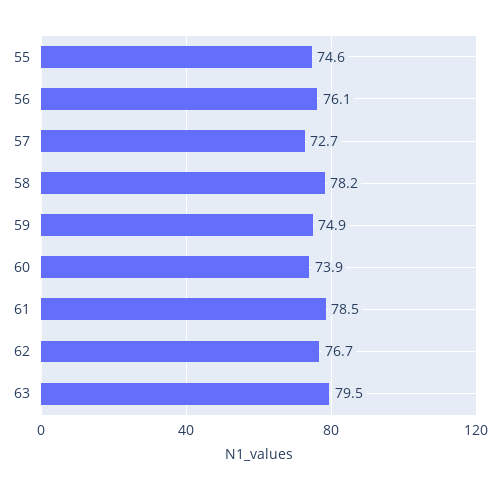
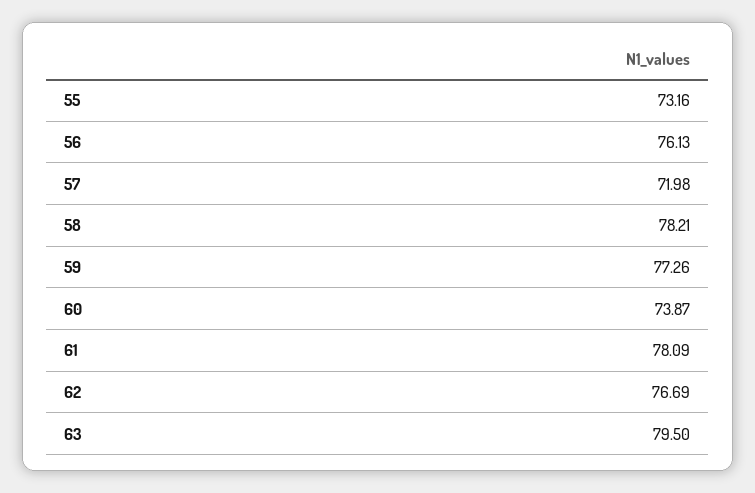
  {
-   "55": 74.6,
+   "55": 73.16,
    "56": 76.13,
-   "57": 72.7,
+   "57": 71.98,
    "58": 78.21,
-   "59": 74.9,
+   "59": 77.26,
    "60": 73.87,
-   "61": 78.5,
+   "61": 78.09,
    "62": 76.69,
    "63": 79.5
  }

